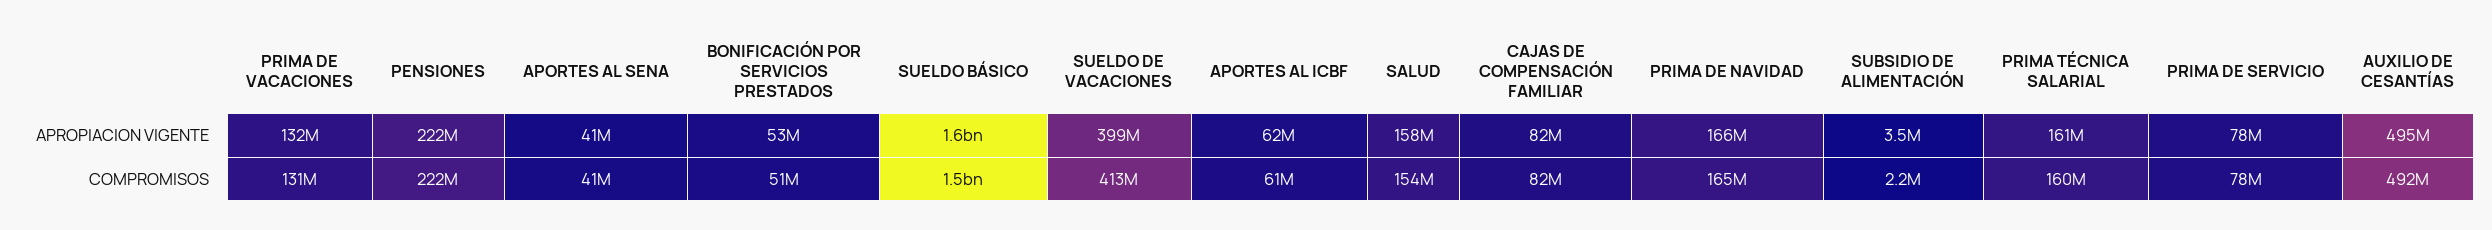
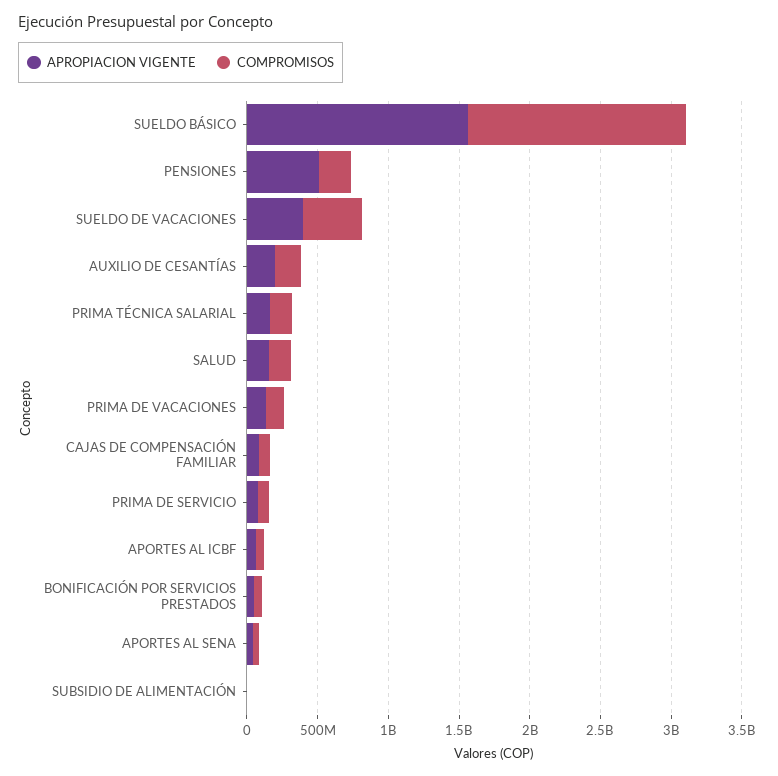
  {
    "APROPIACION VIGENTE": {
      "PRIMA DE VACACIONES": 132000000,
-     "PENSIONES": 222000000,
+     "PENSIONES": 500000000,
      "APORTES AL SENA": 41000000,
      "BONIFICACIÓN POR SERVICIOS PRESTADOS": 53000000,
      "SUELDO BÁSICO": 1600000000,
      "SUELDO DE VACACIONES": 399000000,
      "APORTES AL ICBF": 62000000,
      "SALUD": 158000000,
      "CAJAS DE COMPENSACIÓN FAMILIAR": 82000000,
-     "PRIMA DE NAVIDAD": 166000000,
      "SUBSIDIO DE ALIMENTACIÓN": 3500000,
      "PRIMA TÉCNICA SALARIAL": 161000000,
      "PRIMA DE SERVICIO": 78000000,
-     "AUXILIO DE CESANTÍAS": 495000000
+     "AUXILIO DE CESANTÍAS": 200000000
    },
    "COMPROMISOS": {
      "PRIMA DE VACACIONES": 131000000,
      "PENSIONES": 222000000,
      "APORTES AL SENA": 41000000,
      "BONIFICACIÓN POR SERVICIOS PRESTADOS": 51000000,
      "SUELDO BÁSICO": 1500000000,
      "SUELDO DE VACACIONES": 413000000,
      "APORTES AL ICBF": 61000000,
      "SALUD": 154000000,
      "CAJAS DE COMPENSACIÓN FAMILIAR": 82000000,
-     "PRIMA DE NAVIDAD": 165000000,
      "SUBSIDIO DE ALIMENTACIÓN": 2200000,
      "PRIMA TÉCNICA SALARIAL": 160000000,
      "PRIMA DE SERVICIO": 78000000,
-     "AUXILIO DE CESANTÍAS": 492000000
+     "AUXILIO DE CESANTÍAS": 200000000
    }
  }

